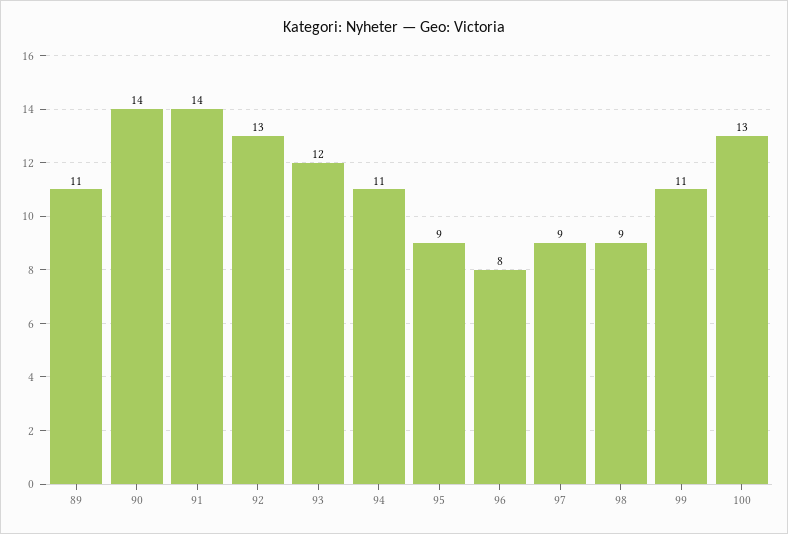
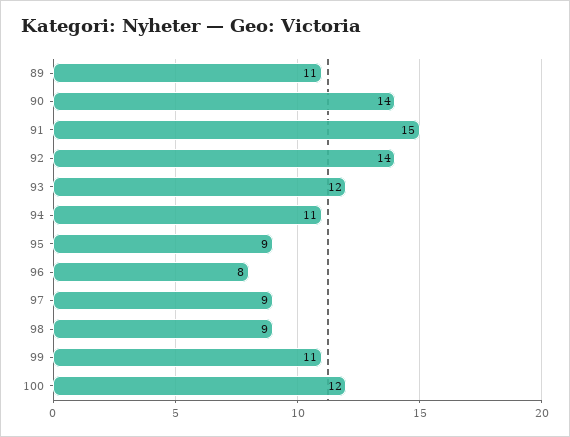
  {
    "89": 11,
    "90": 14,
-   "91": 14,
+   "91": 15,
-   "92": 13,
+   "92": 14,
    "93": 12,
    "94": 11,
    "95": 9,
    "96": 8,
    "97": 9,
    "98": 9,
    "99": 11,
-   "100": 13
+   "100": 12
  }

